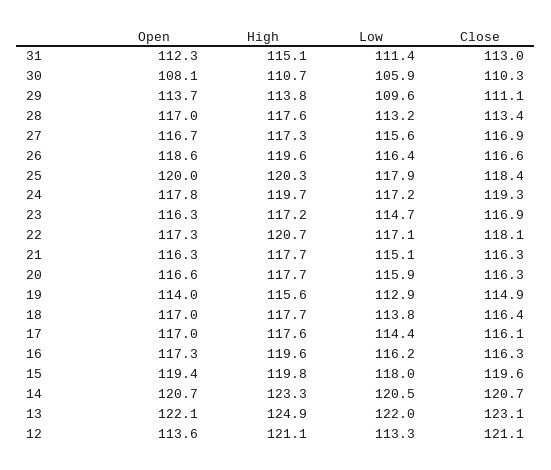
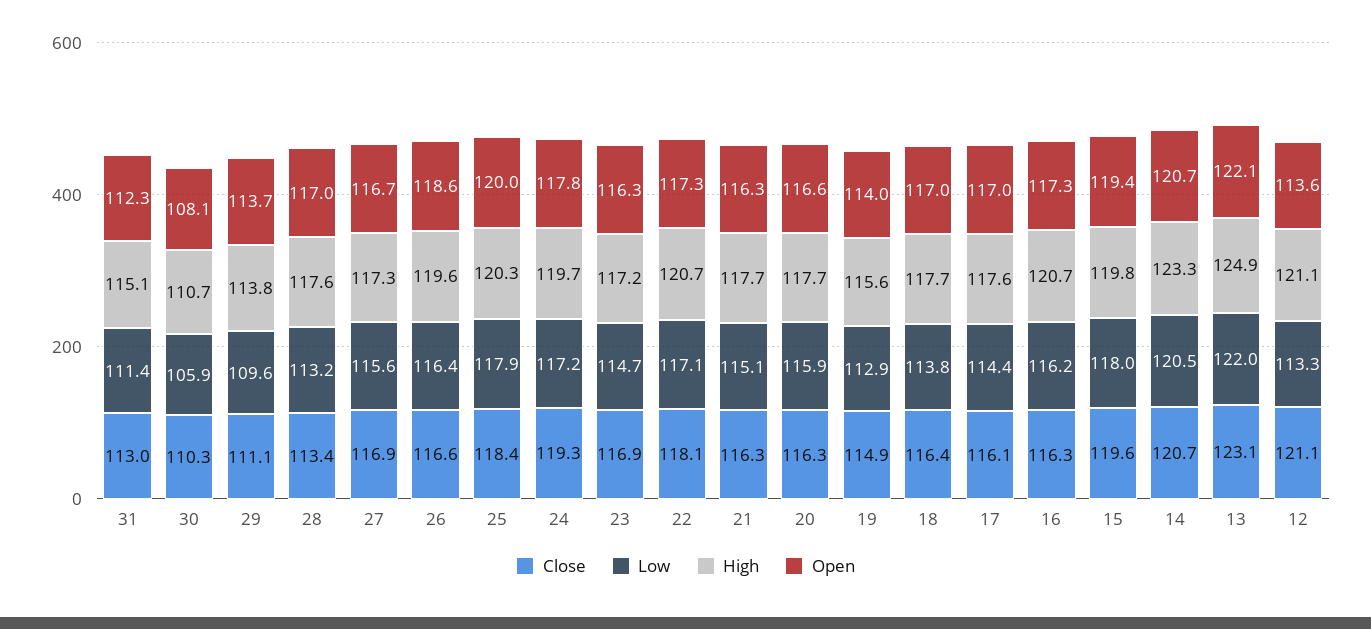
  {
    "Open": {
      "31": 112.3,
      "30": 108.1,
      "29": 113.7,
      "28": 117,
      "27": 116.7,
      "26": 118.6,
      "25": 120,
      "24": 117.8,
      "23": 116.3,
      "22": 117.3,
      "21": 116.3,
      "20": 116.6,
      "19": 114,
      "18": 117,
      "17": 117,
      "16": 117.3,
      "15": 119.4,
      "14": 120.7,
      "13": 122.1,
      "12": 113.6
    },
    "High": {
      "31": 115.1,
      "30": 110.7,
      "29": 113.8,
      "28": 117.6,
      "27": 117.3,
      "26": 119.6,
      "25": 120.3,
      "24": 119.7,
      "23": 117.2,
      "22": 120.7,
      "21": 117.7,
      "20": 117.7,
      "19": 115.6,
      "18": 117.7,
      "17": 117.6,
-     "16": 119.6,
+     "16": 120.7,
      "15": 119.8,
      "14": 123.3,
      "13": 124.9,
      "12": 121.1
    },
    "Low": {
      "31": 111.4,
      "30": 105.9,
      "29": 109.6,
      "28": 113.2,
      "27": 115.6,
      "26": 116.4,
      "25": 117.9,
      "24": 117.2,
      "23": 114.7,
      "22": 117.1,
      "21": 115.1,
      "20": 115.9,
      "19": 112.9,
      "18": 113.8,
      "17": 114.4,
      "16": 116.2,
      "15": 118,
      "14": 120.5,
      "13": 122,
      "12": 113.3
    },
    "Close": {
      "31": 113,
      "30": 110.3,
      "29": 111.1,
      "28": 113.4,
      "27": 116.9,
      "26": 116.6,
      "25": 118.4,
      "24": 119.3,
      "23": 116.9,
      "22": 118.1,
      "21": 116.3,
      "20": 116.3,
      "19": 114.9,
      "18": 116.4,
      "17": 116.1,
      "16": 116.3,
      "15": 119.6,
      "14": 120.7,
      "13": 123.1,
      "12": 121.1
    }
  }

